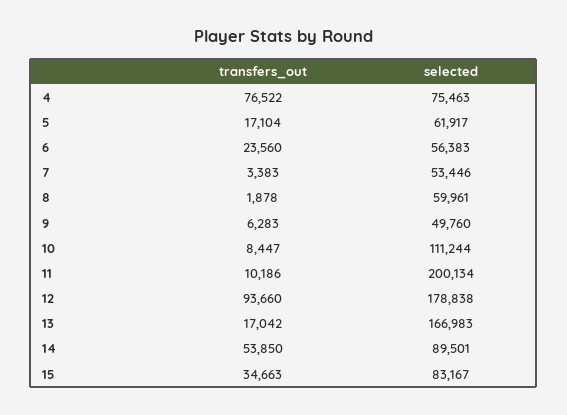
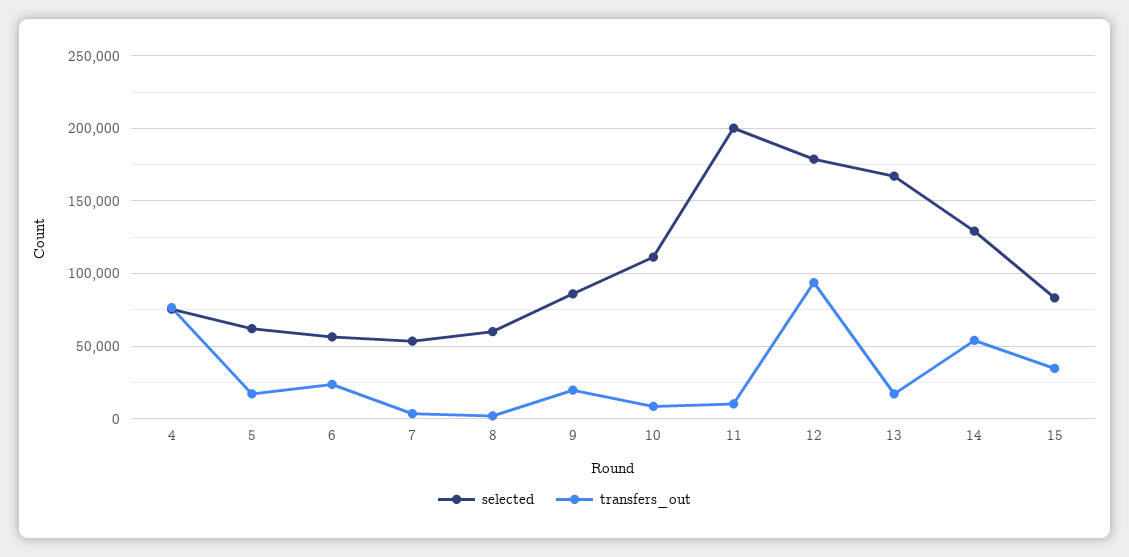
  {
    "transfers_out": {
      "4": 76522,
      "5": 17104,
      "6": 23560,
      "7": 3383,
      "8": 1878,
-     "9": 6283,
+     "9": 20000,
      "10": 8447,
      "11": 10186,
      "12": 93660,
      "13": 17042,
      "14": 53850,
      "15": 34663
    },
    "selected": {
      "4": 75463,
      "5": 61917,
      "6": 56383,
      "7": 53446,
      "8": 59961,
-     "9": 49760,
+     "9": 85000,
      "10": 111244,
      "11": 200134,
      "12": 178838,
      "13": 166983,
-     "14": 89501,
+     "14": 130000,
      "15": 83167
    }
  }

